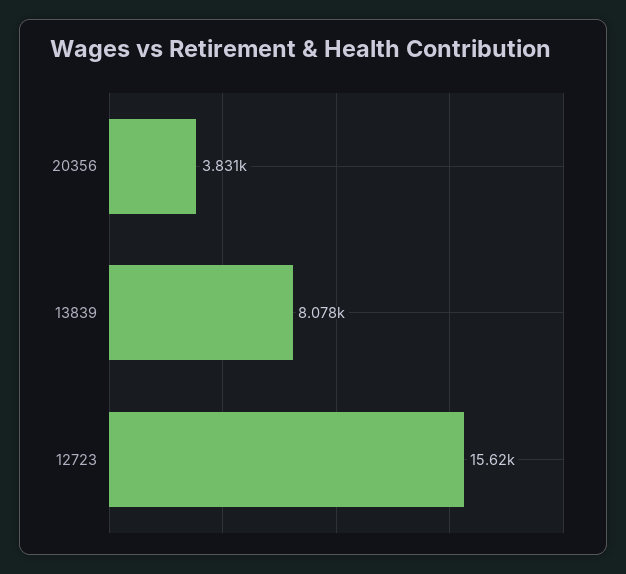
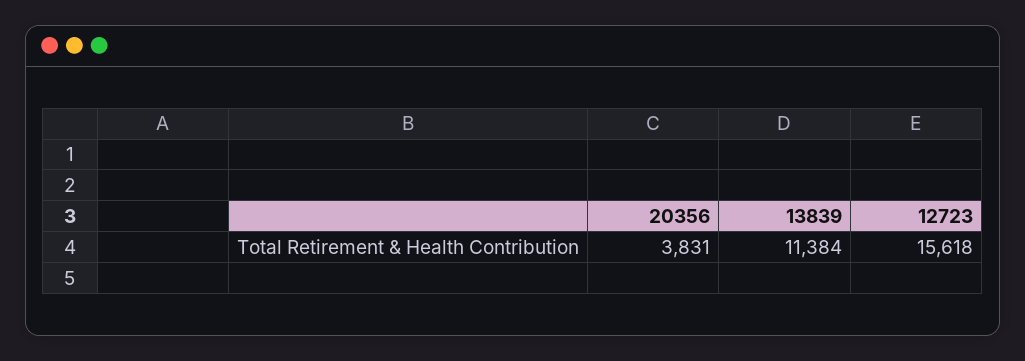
  {
    "20356": 3831,
-   "13839": 8078,
+   "13839": 11384,
    "12723": 15618
  }

